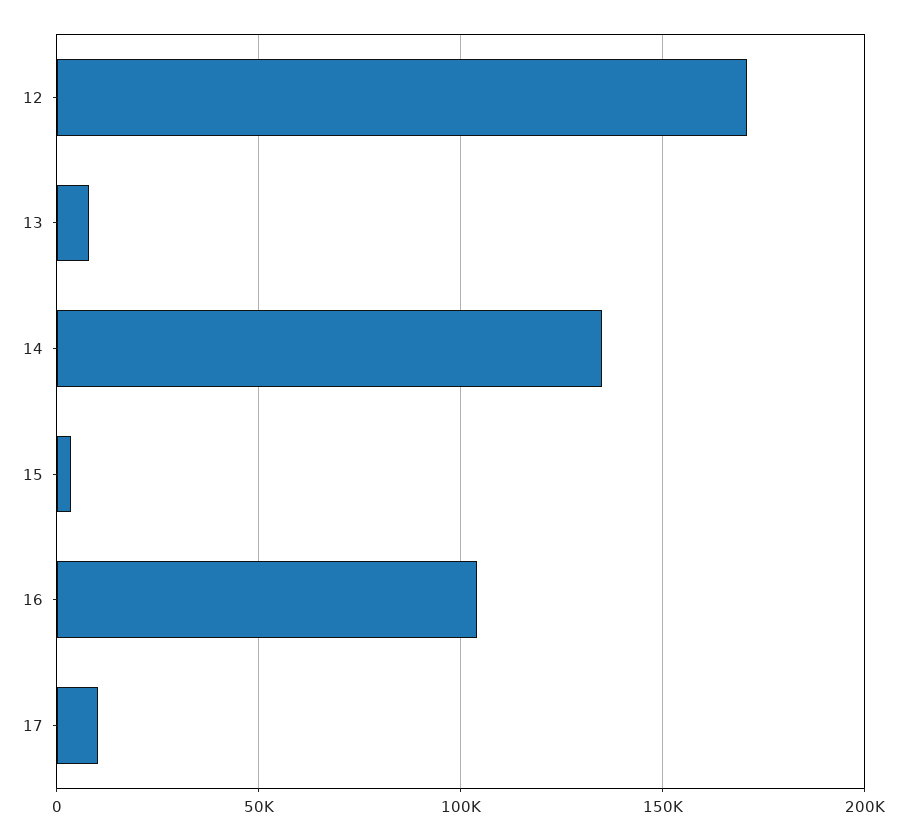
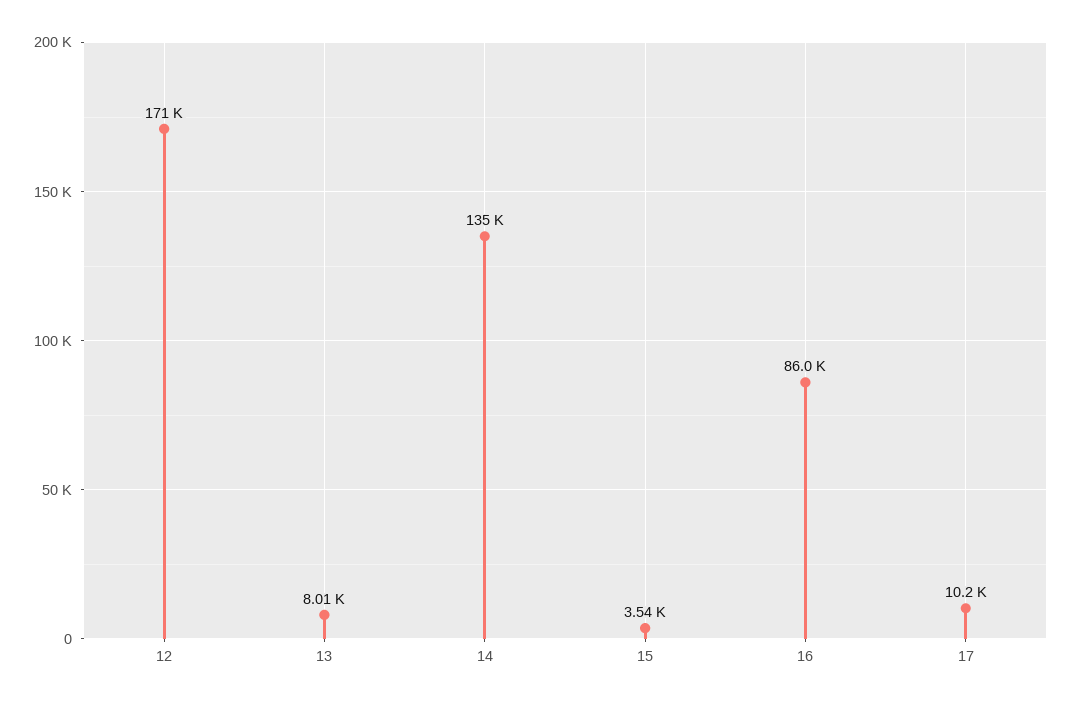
  {
    "12": 171000,
    "13": 8010,
    "14": 135000,
    "15": 3540,
-   "16": 105000,
+   "16": 86000,
    "17": 10200
  }

